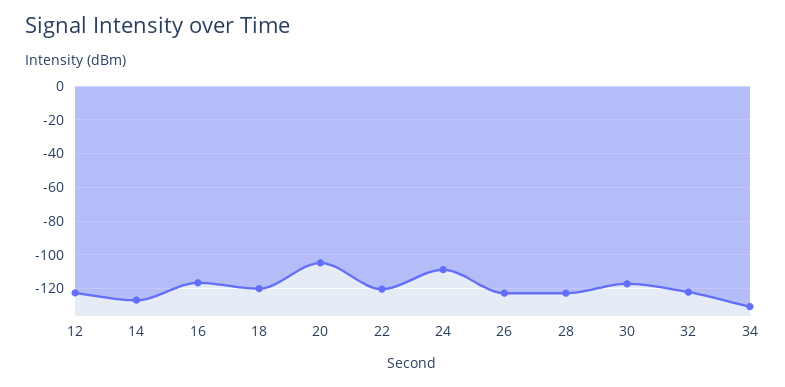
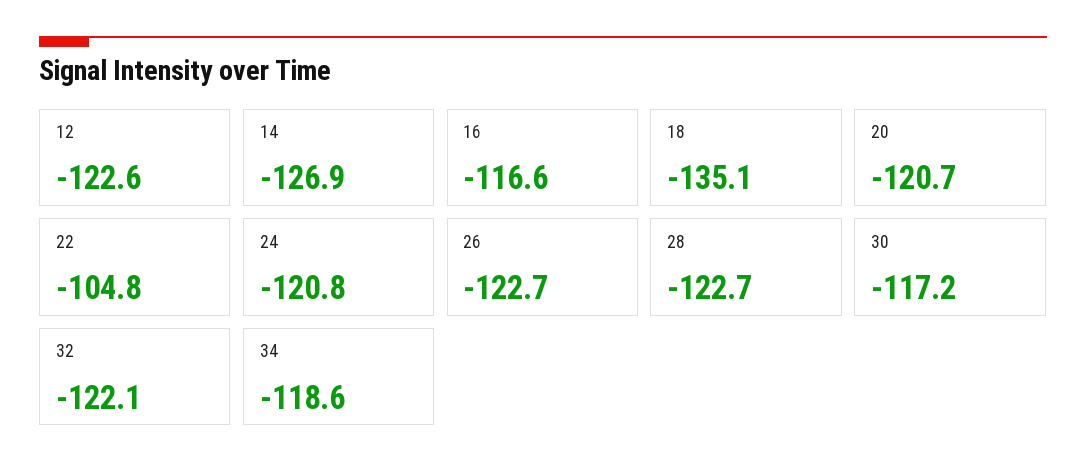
  {
    "12": -122.6,
    "14": -126.9,
    "16": -116.6,
-   "18": -120,
+   "18": -135.1,
-   "20": -105,
+   "20": -120.7,
-   "22": -120,
+   "22": -104.8,
-   "24": -110,
+   "24": -120.8,
    "26": -122.7,
    "28": -122.7,
    "30": -117.2,
    "32": -122.1,
-   "34": -130
+   "34": -118.6
  }

